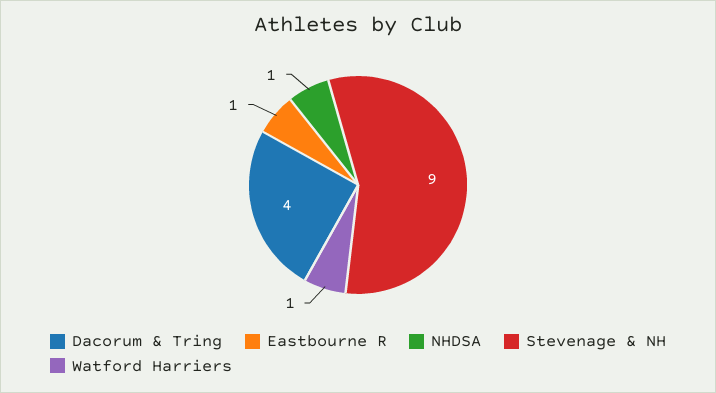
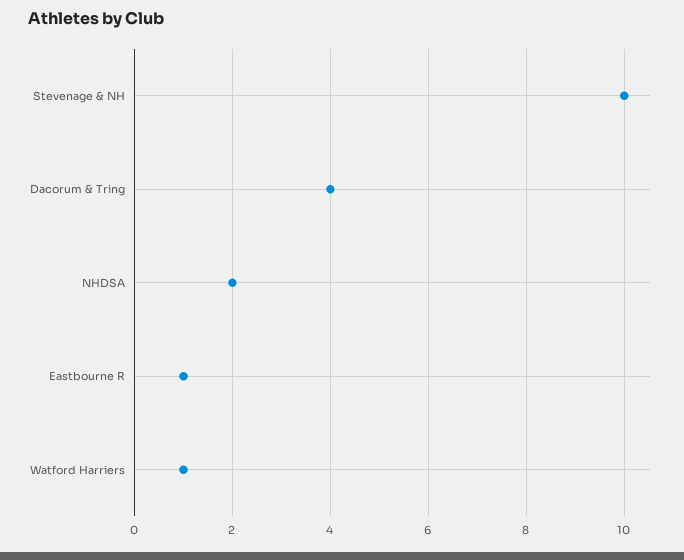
  {
    "Dacorum & Tring": 4,
    "Eastbourne R": 1,
-   "NHDSA": 1,
+   "NHDSA": 2,
-   "Stevenage & NH": 9,
+   "Stevenage & NH": 10,
    "Watford Harriers": 1
  }

